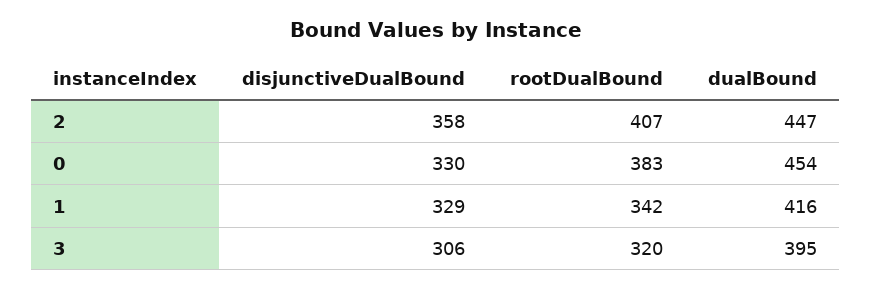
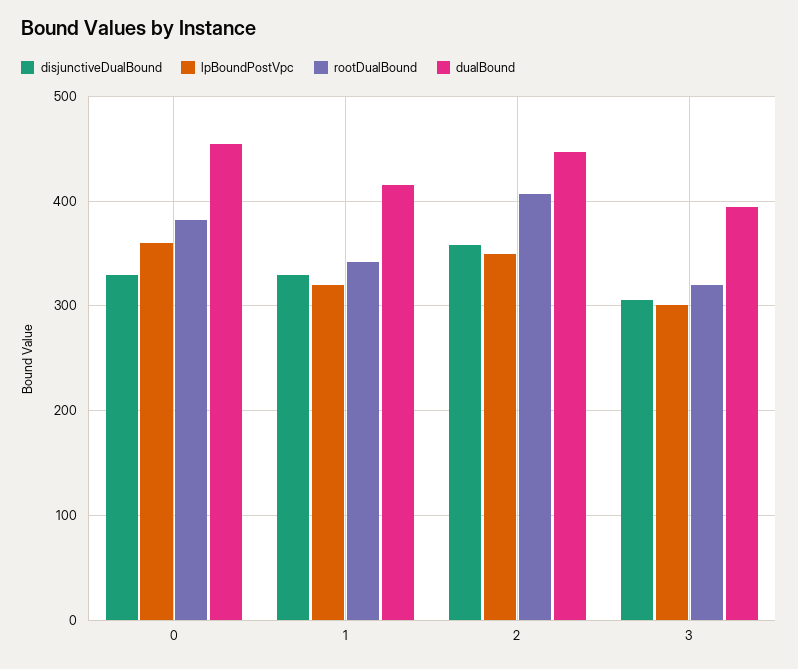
  {
    "disjunctiveDualBound": {
      "2": 358,
      "0": 330,
      "1": 329,
      "3": 306
    },
    "rootDualBound": {
      "2": 407,
      "0": 383,
      "1": 342,
      "3": 320
    },
    "dualBound": {
      "2": 447,
      "0": 454,
      "1": 416,
      "3": 395
-   }
+   },
+   "lpBoundPostVpc": {
+     "0": 360,
+     "1": 320,
+     "2": 350,
+     "3": 300
+   }
  }

